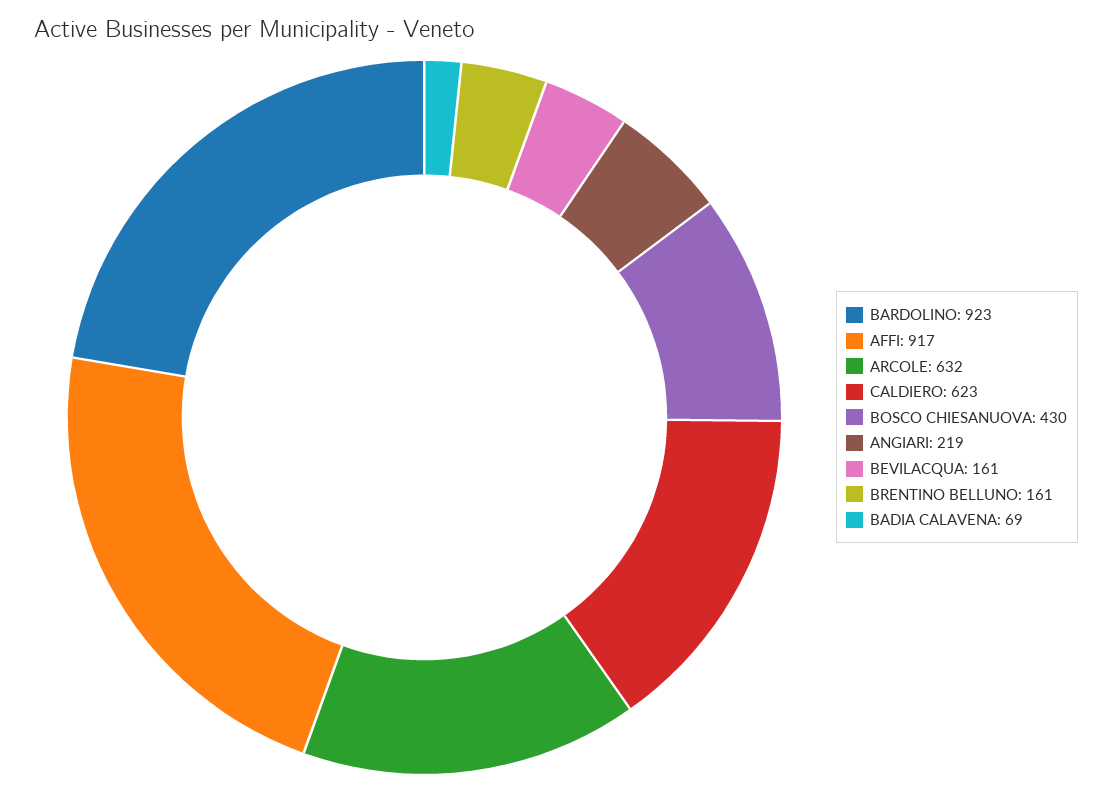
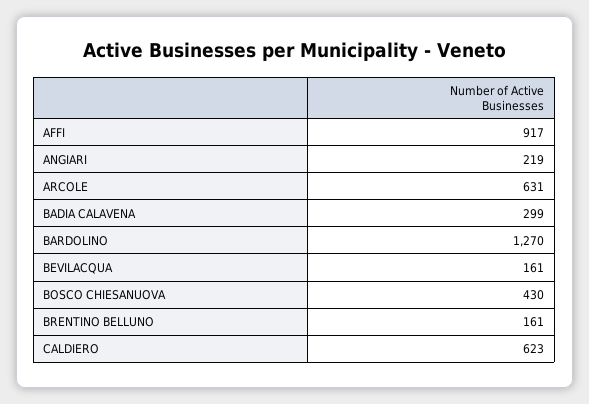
  {
-   "BARDOLINO": 923,
+   "BARDOLINO": 1270,
    "AFFI": 917,
-   "ARCOLE": 632,
+   "ARCOLE": 631,
    "CALDIERO": 623,
    "BOSCO CHIESANUOVA": 430,
    "ANGIARI": 219,
    "BEVILACQUA": 161,
    "BRENTINO BELLUNO": 161,
-   "BADIA CALAVENA": 69
+   "BADIA CALAVENA": 299
  }

